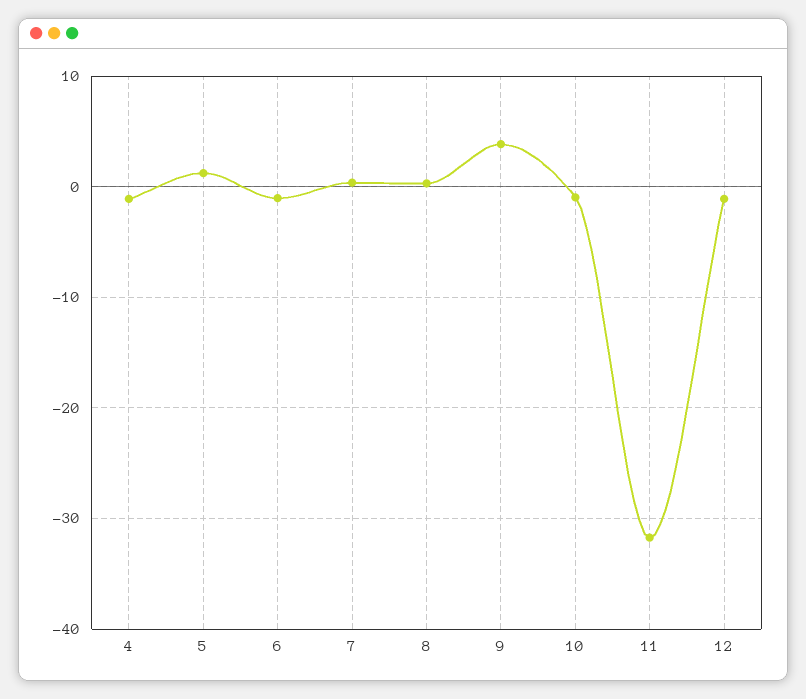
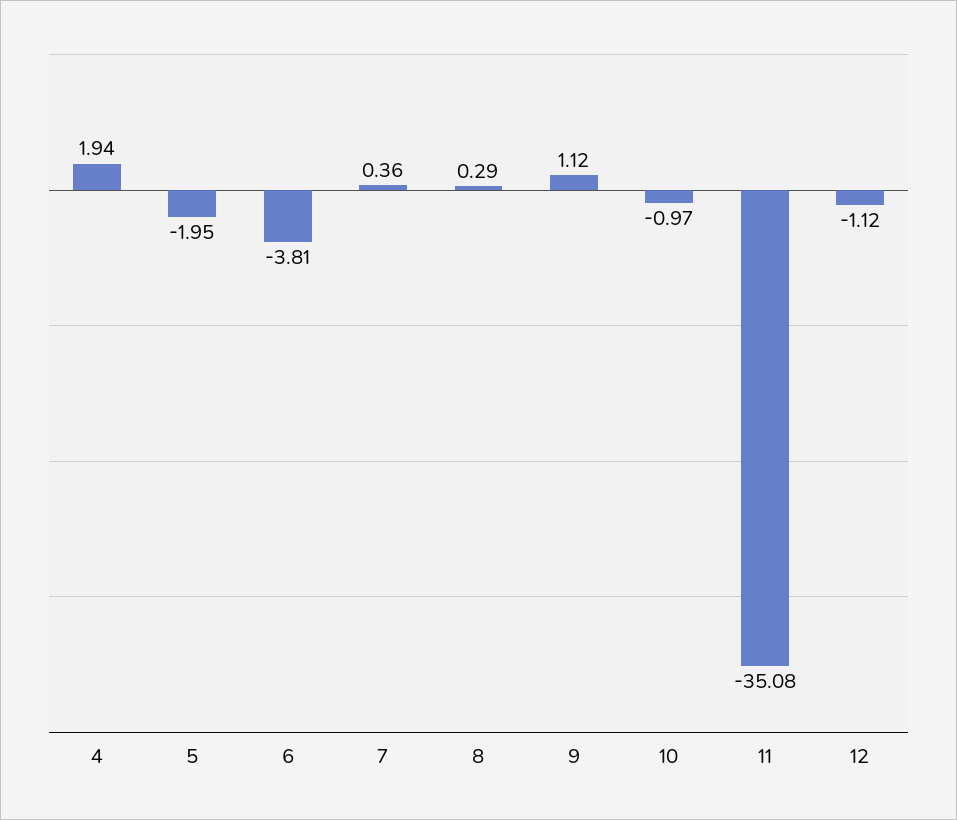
  {
-   "4": -1,
+   "4": 1.94,
-   "5": 1,
+   "5": -1.95,
-   "6": -1,
+   "6": -3.81,
    "7": 0.36,
    "8": 0.29,
-   "9": 4,
+   "9": 1.12,
    "10": -0.97,
-   "11": -32,
+   "11": -35.08,
    "12": -1.12
  }

